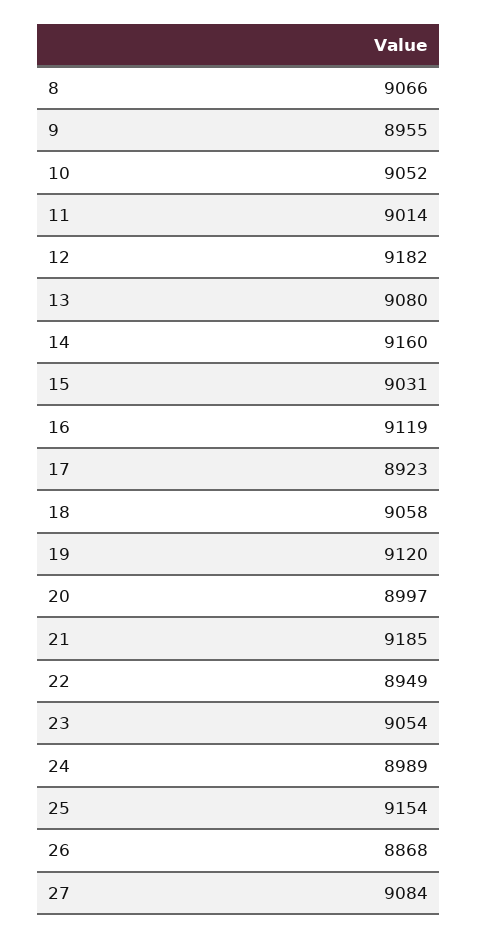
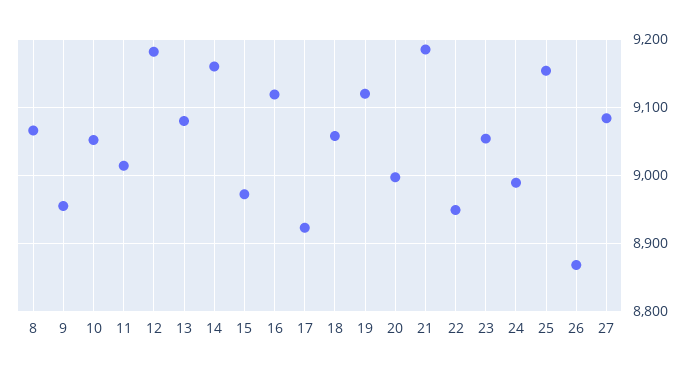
  {
    "8": 9066,
    "9": 8955,
    "10": 9052,
    "11": 9014,
    "12": 9182,
    "13": 9080,
    "14": 9160,
-   "15": 9031,
+   "15": 8970,
    "16": 9119,
    "17": 8923,
    "18": 9058,
    "19": 9120,
    "20": 8997,
    "21": 9185,
    "22": 8949,
    "23": 9054,
    "24": 8989,
    "25": 9154,
    "26": 8868,
    "27": 9084
  }

